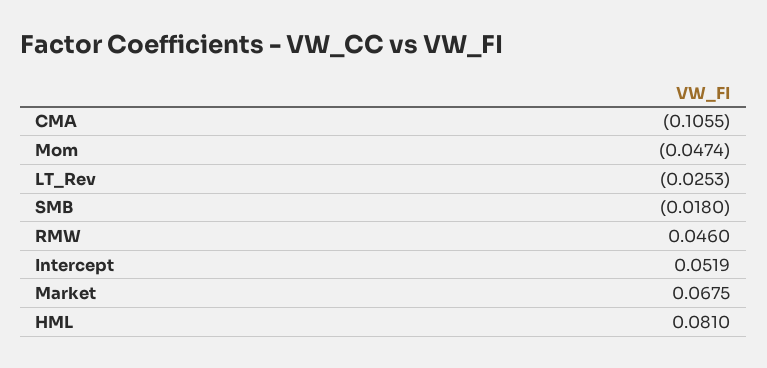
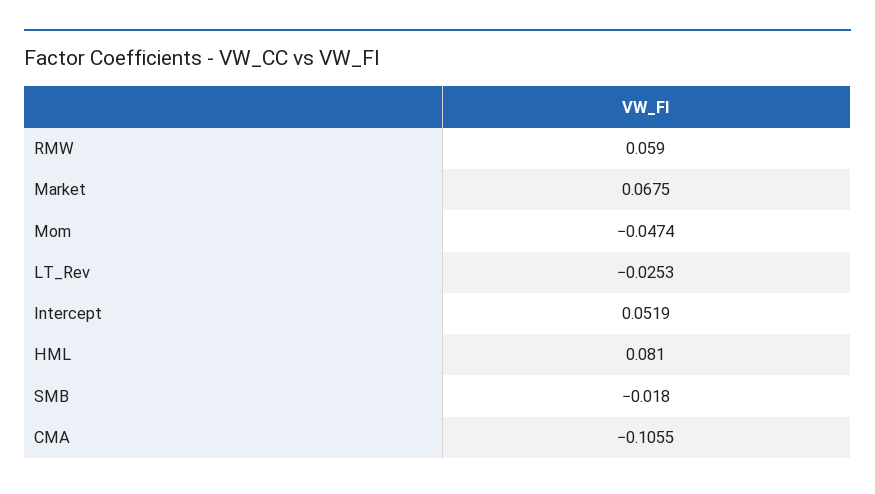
  {
    "CMA": -0.1055,
    "Mom": -0.0474,
    "LT_Rev": -0.0253,
    "SMB": -0.018,
-   "RMW": 0.046,
+   "RMW": 0.059,
    "Intercept": 0.0519,
    "Market": 0.0675,
    "HML": 0.081
  }

